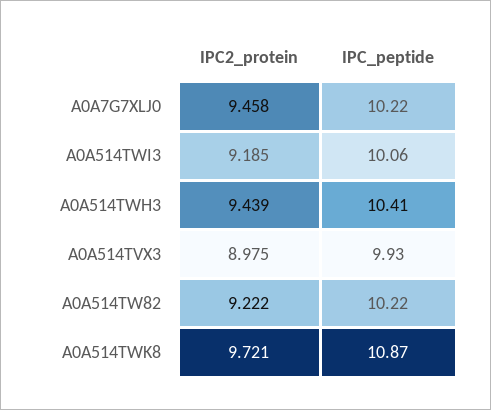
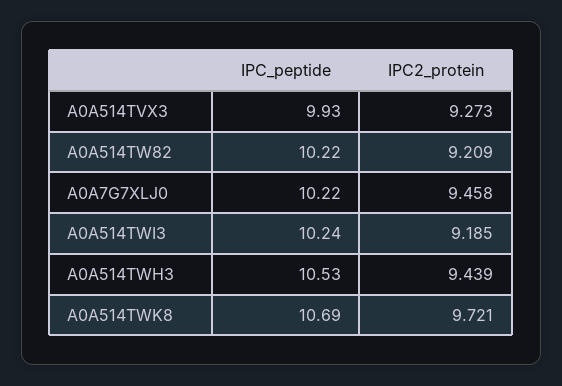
  {
    "IPC2_protein": {
      "A0A7G7XLJ0": 9.458,
      "A0A514TWI3": 9.185,
      "A0A514TWH3": 9.439,
-     "A0A514TVX3": 8.975,
+     "A0A514TVX3": 9.273,
-     "A0A514TW82": 9.222,
+     "A0A514TW82": 9.209,
      "A0A514TWK8": 9.721
    },
    "IPC_peptide": {
      "A0A7G7XLJ0": 10.22,
-     "A0A514TWI3": 10.06,
+     "A0A514TWI3": 10.24,
-     "A0A514TWH3": 10.41,
+     "A0A514TWH3": 10.53,
      "A0A514TVX3": 9.93,
      "A0A514TW82": 10.22,
-     "A0A514TWK8": 10.87
+     "A0A514TWK8": 10.69
    }
  }

